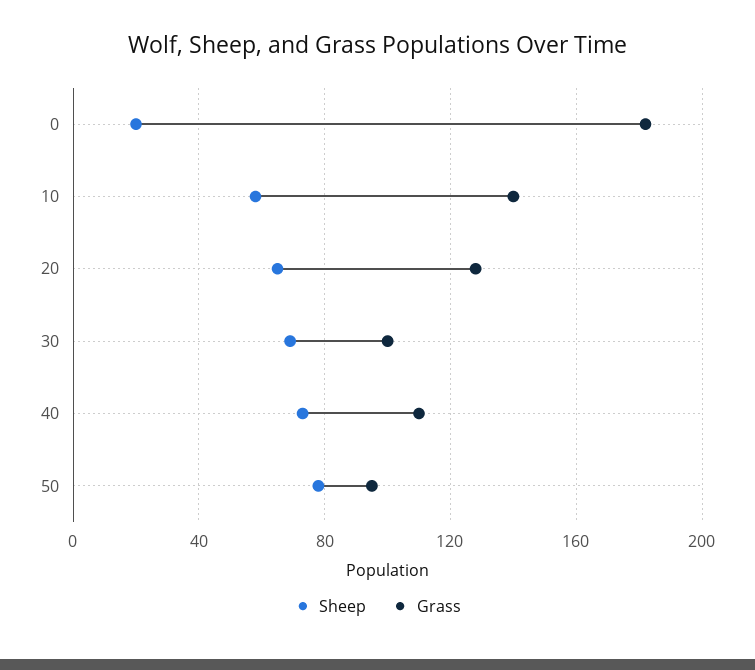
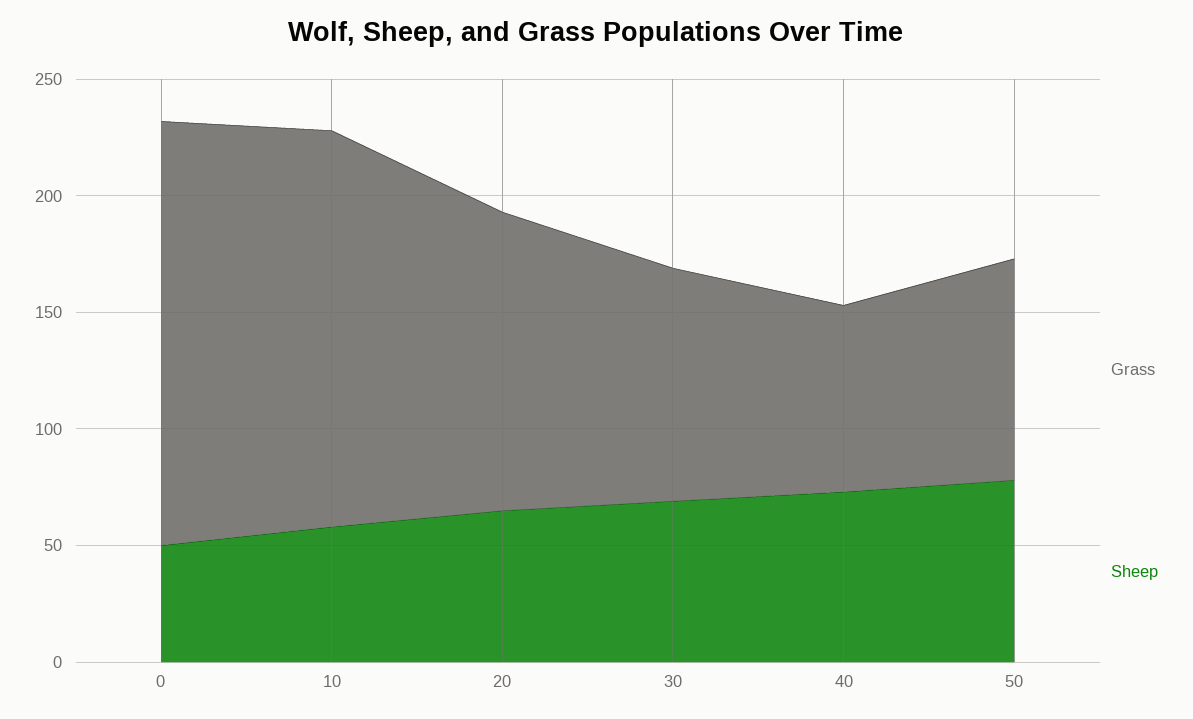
  {
    "Sheep": {
-     "0": 20,
+     "0": 50,
      "10": 60,
      "20": 65,
      "30": 70,
      "40": 75,
      "50": 80
    },
    "Grass": {
      "0": 180,
-     "10": 140,
+     "10": 170,
      "20": 130,
      "30": 100,
-     "40": 110,
+     "40": 80,
      "50": 95
    }
  }

